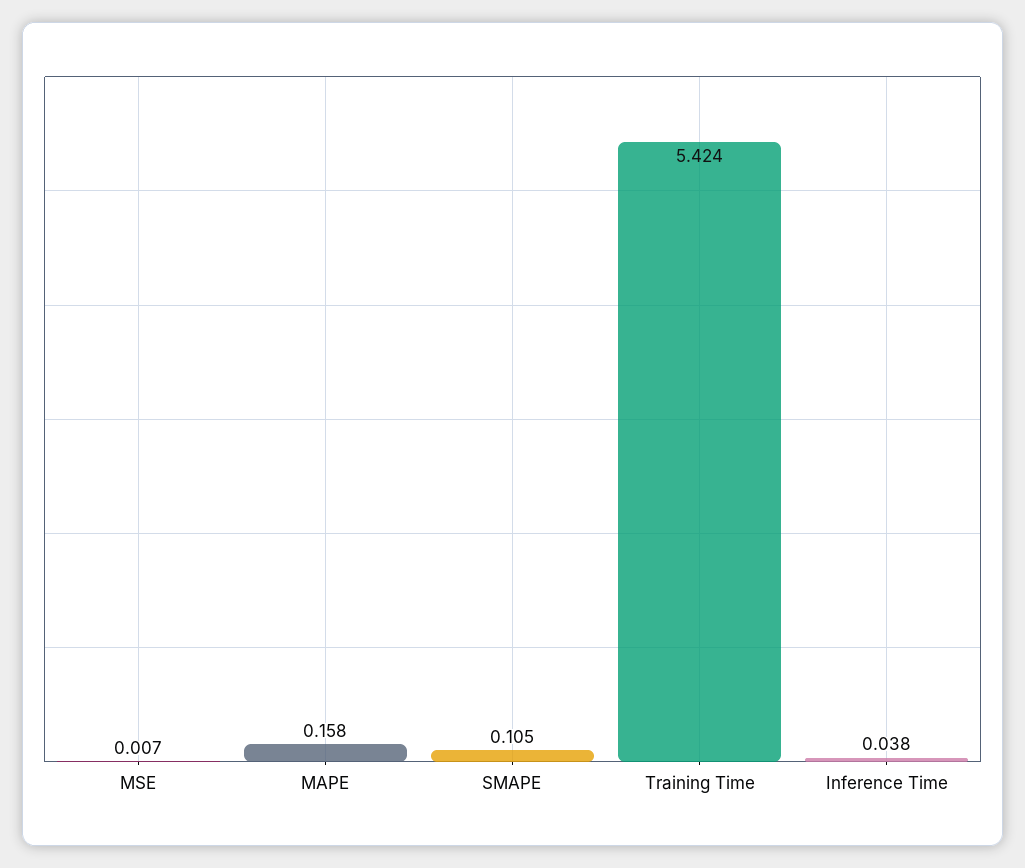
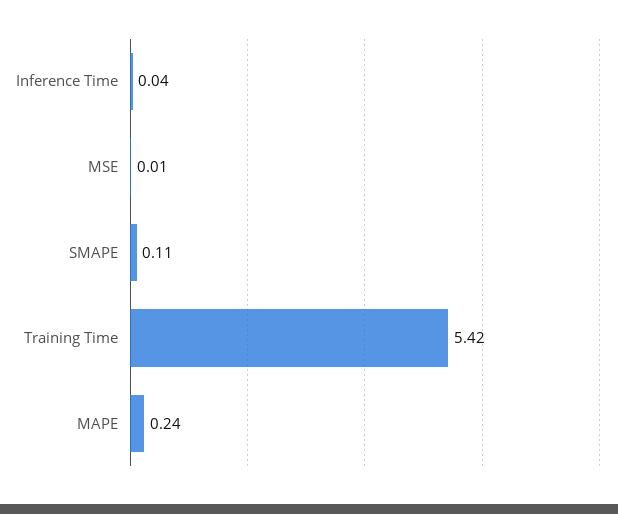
  {
    "MSE": 0.007,
-   "MAPE": 0.158,
+   "MAPE": 0.24,
    "SMAPE": 0.105,
    "Training Time": 5.424,
    "Inference Time": 0.038
  }

